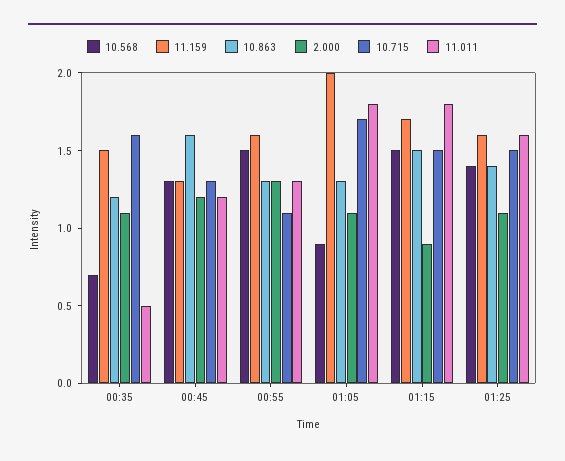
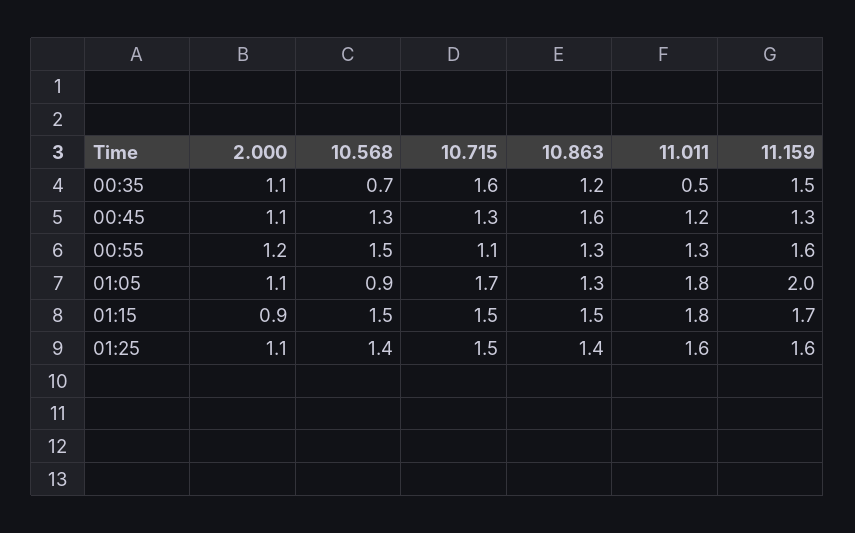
  {
    "10.568": {
      "00:35": 0.7,
      "00:45": 1.3,
      "00:55": 1.5,
      "01:05": 0.9,
      "01:15": 1.5,
      "01:25": 1.4
    },
    "11.159": {
      "00:35": 1.5,
      "00:45": 1.3,
      "00:55": 1.6,
      "01:05": 2,
      "01:15": 1.7,
      "01:25": 1.6
    },
    "10.863": {
      "00:35": 1.2,
      "00:45": 1.6,
      "00:55": 1.3,
      "01:05": 1.3,
      "01:15": 1.5,
      "01:25": 1.4
    },
    "2.000": {
      "00:35": 1.1,
-     "00:45": 1.2,
+     "00:45": 1.1,
-     "00:55": 1.3,
+     "00:55": 1.2,
      "01:05": 1.1,
      "01:15": 0.9,
      "01:25": 1.1
    },
    "10.715": {
      "00:35": 1.6,
      "00:45": 1.3,
      "00:55": 1.1,
      "01:05": 1.7,
      "01:15": 1.5,
      "01:25": 1.5
    },
    "11.011": {
      "00:35": 0.5,
      "00:45": 1.2,
      "00:55": 1.3,
      "01:05": 1.8,
      "01:15": 1.8,
      "01:25": 1.6
    }
  }

